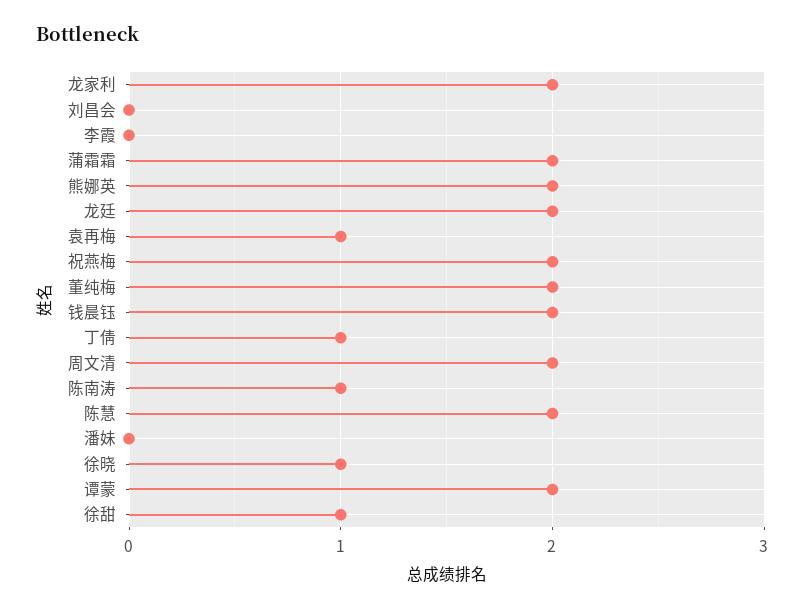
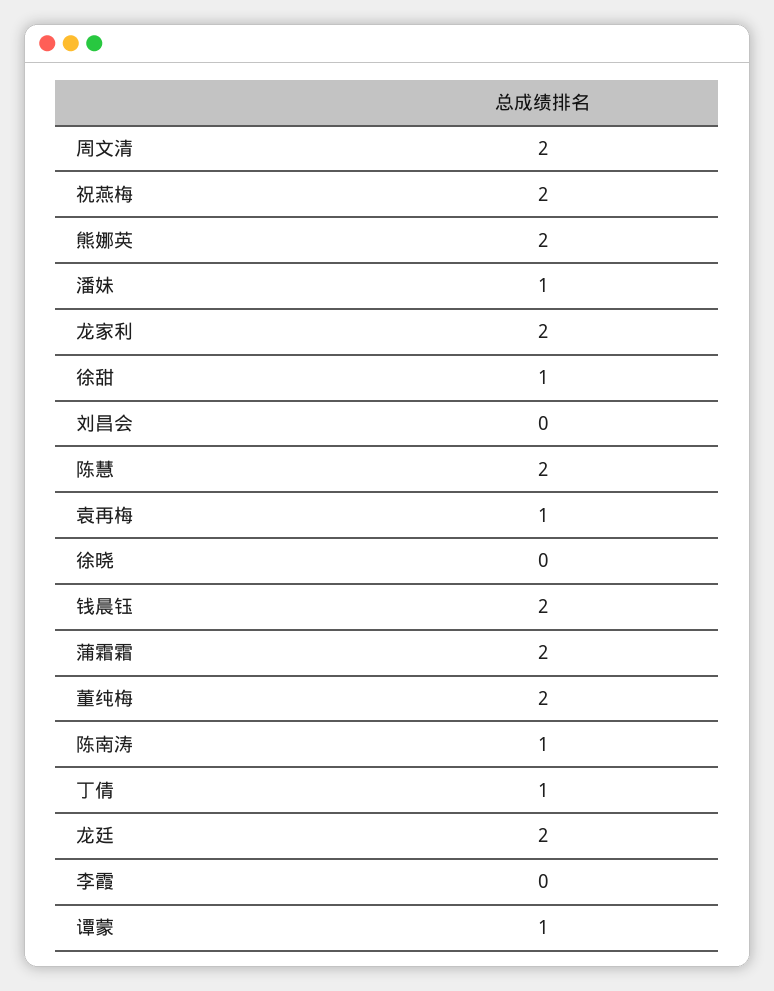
  {
    "龙家利": 2,
    "刘昌会": 0,
    "李霞": 0,
    "蒲霜霜": 2,
    "熊娜英": 2,
    "龙廷": 2,
    "袁再梅": 1,
    "祝燕梅": 2,
    "董纯梅": 2,
    "钱晨钰": 2,
    "丁倩": 1,
    "周文清": 2,
    "陈南涛": 1,
    "陈慧": 2,
-   "潘妹": 0,
+   "潘妹": 1,
-   "徐晓": 1,
+   "徐晓": 0,
-   "谭蒙": 2,
+   "谭蒙": 1,
    "徐甜": 1
  }

